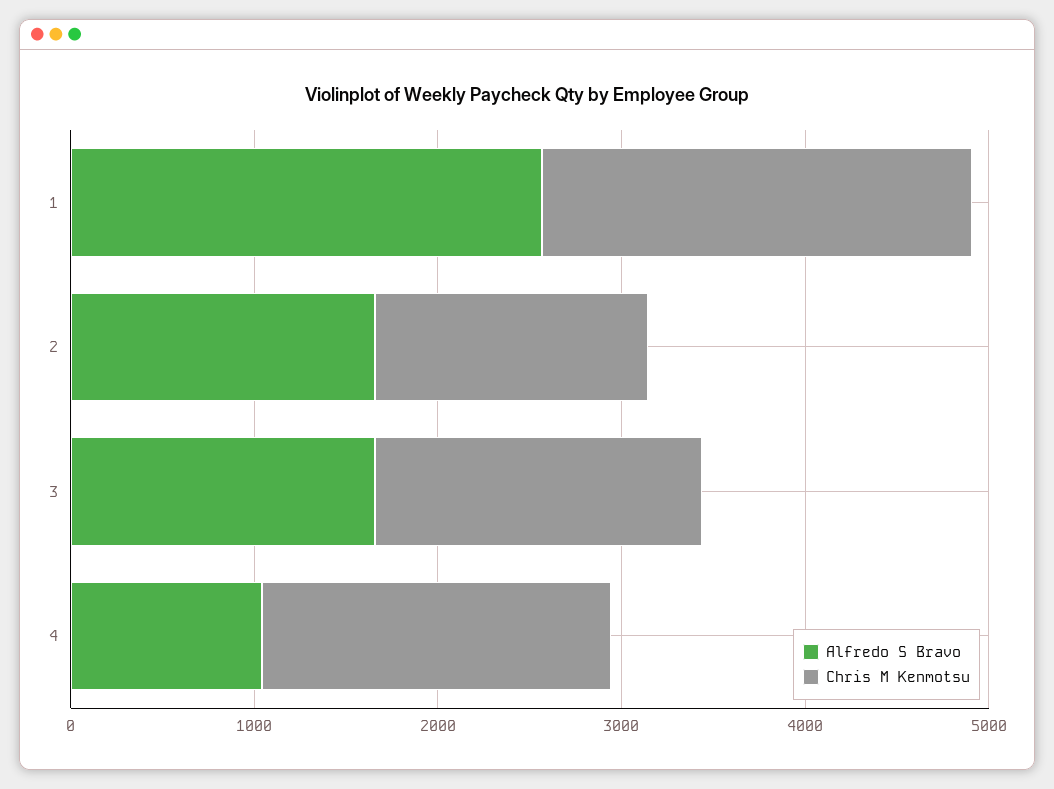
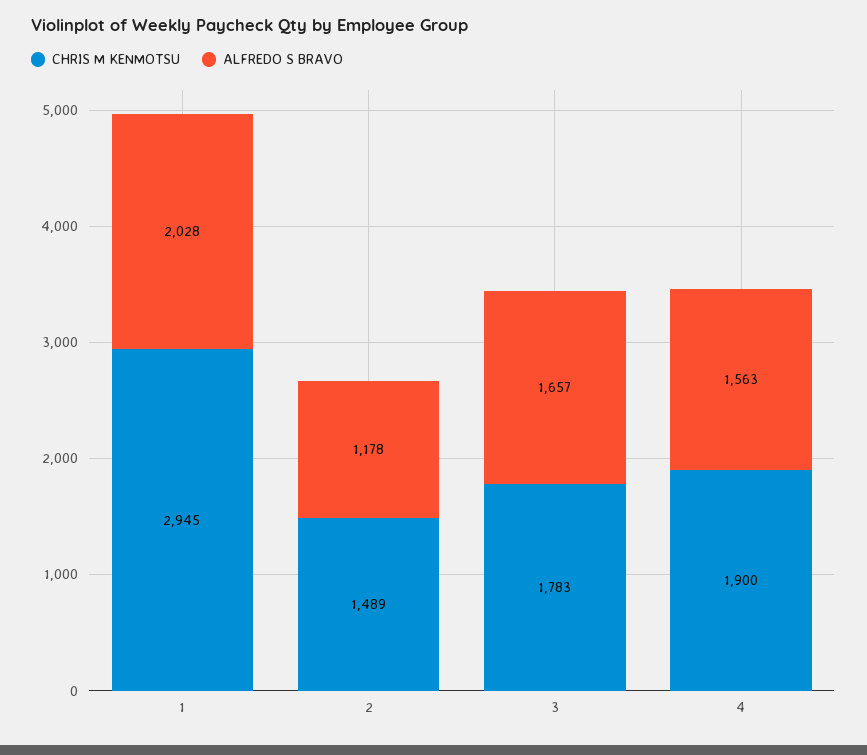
  {
    "Alfredo S Bravo": {
-     "1": 2600,
+     "1": 2028,
-     "2": 1600,
+     "2": 1178,
      "3": 1657,
-     "4": 1000
+     "4": 1563
    },
    "Chris M Kenmotsu": {
-     "1": 2400,
+     "1": 2945,
      "2": 1489,
      "3": 1783,
      "4": 1900
    }
  }

